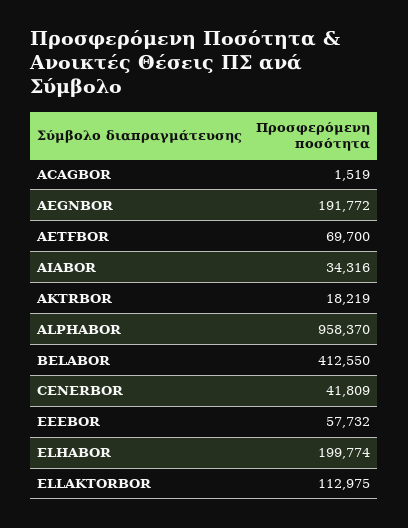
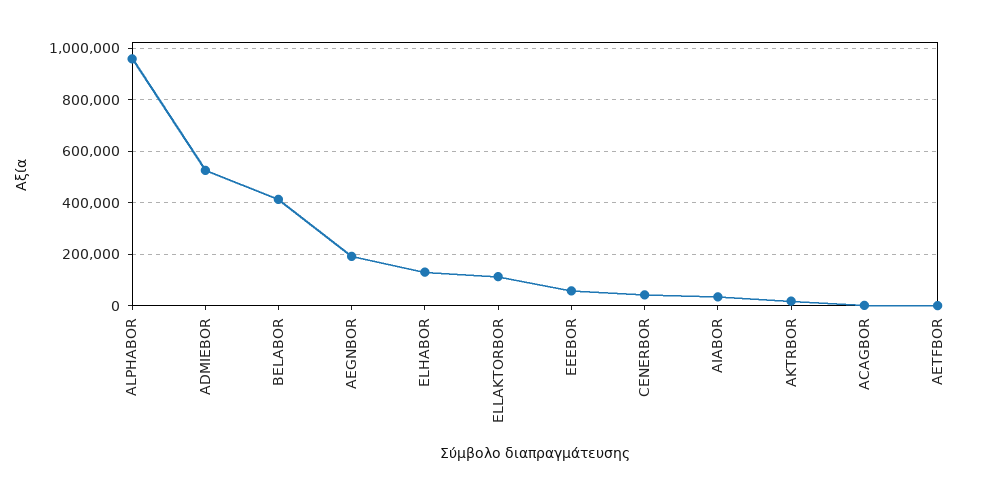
  {
    "ACAGBOR": 1519,
    "AEGNBOR": 191772,
-   "AETFBOR": 69700,
+   "AETFBOR": 0,
    "AIABOR": 34316,
    "AKTRBOR": 18219,
    "ALPHABOR": 958370,
    "BELABOR": 412550,
    "CENERBOR": 41809,
    "EEEBOR": 57732,
-   "ELHABOR": 199774,
+   "ELHABOR": 125000,
-   "ELLAKTORBOR": 112975
+   "ELLAKTORBOR": 112975,
+   "ADMIEBOR": 525000
  }

